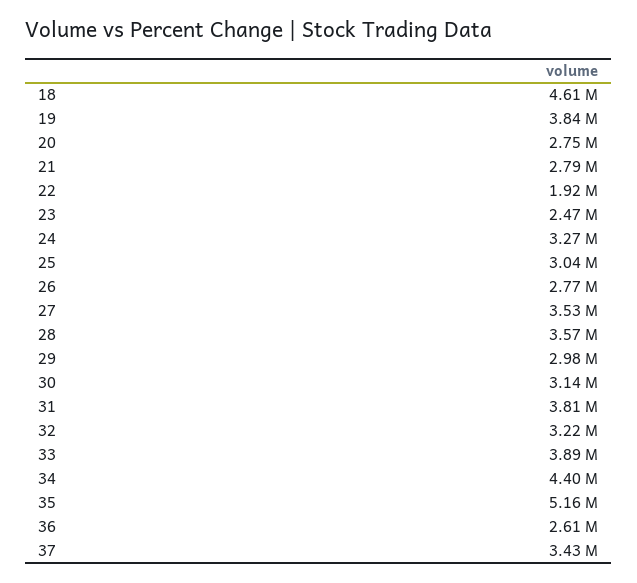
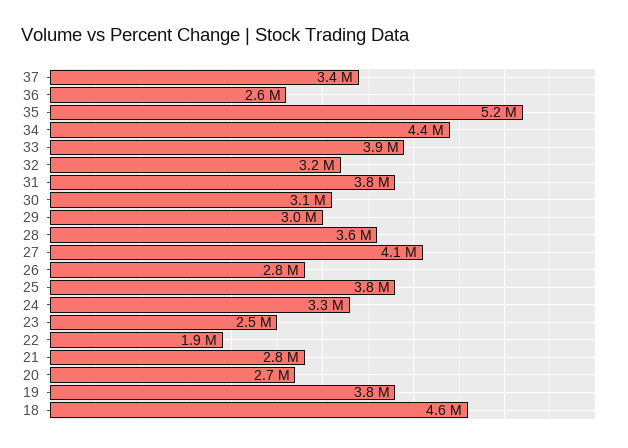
  {
    "18": 4610000,
    "19": 3840000,
    "20": 2750000,
    "21": 2790000,
    "22": 1920000,
    "23": 2470000,
    "24": 3270000,
-   "25": 3040000,
+   "25": 3800000,
    "26": 2770000,
-   "27": 3530000,
+   "27": 4100000,
    "28": 3570000,
    "29": 2980000,
    "30": 3140000,
    "31": 3810000,
    "32": 3220000,
    "33": 3890000,
    "34": 4400000,
    "35": 5160000,
    "36": 2610000,
    "37": 3430000
  }

